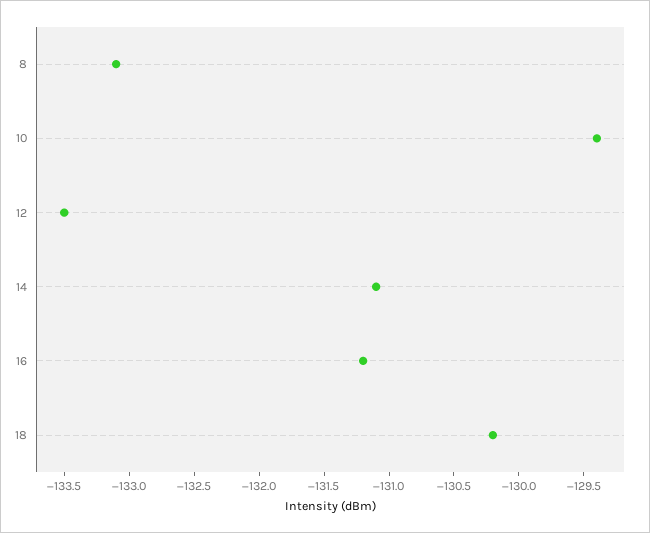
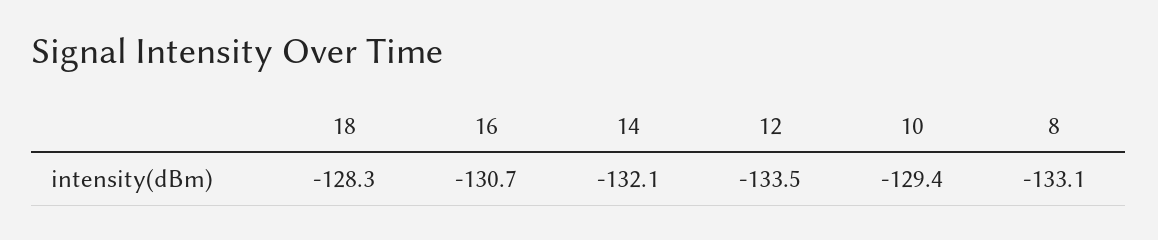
  {
    "8": -133.1,
    "10": -129.4,
    "12": -133.5,
-   "14": -131.1,
+   "14": -132.1,
-   "16": -131.2,
+   "16": -130.7,
-   "18": -130.2
+   "18": -128.3
  }

